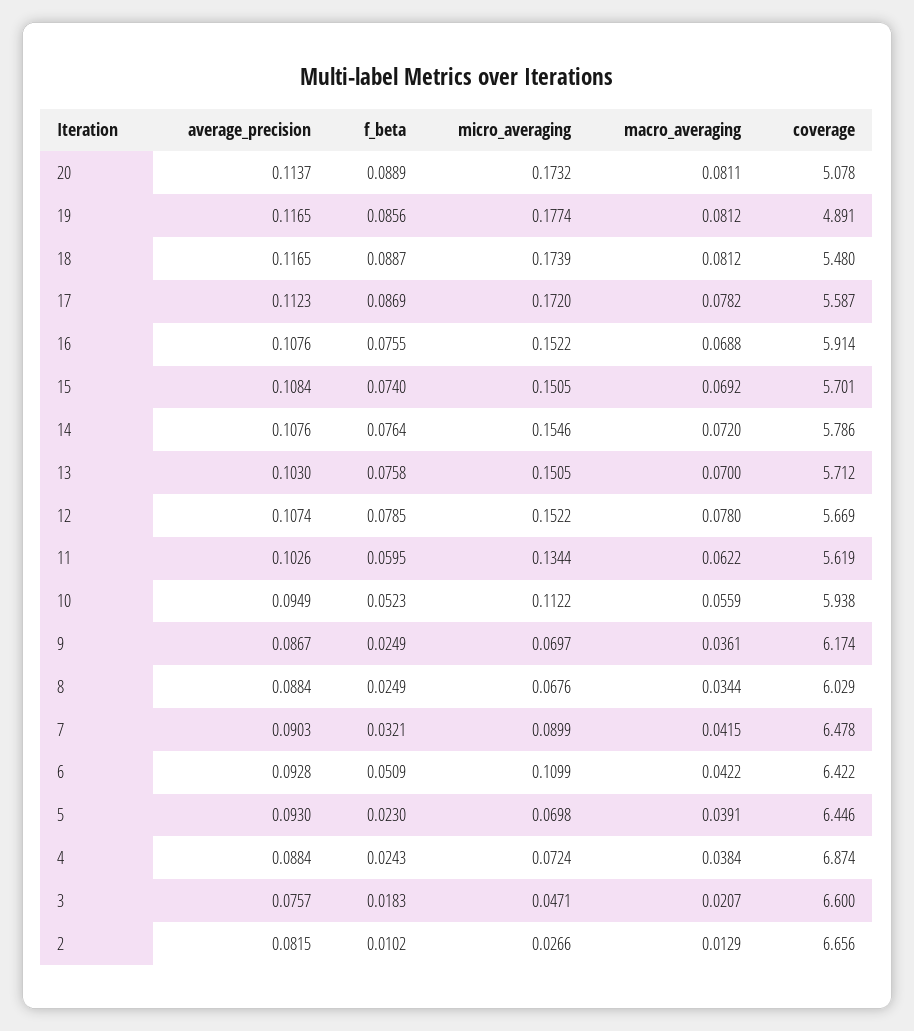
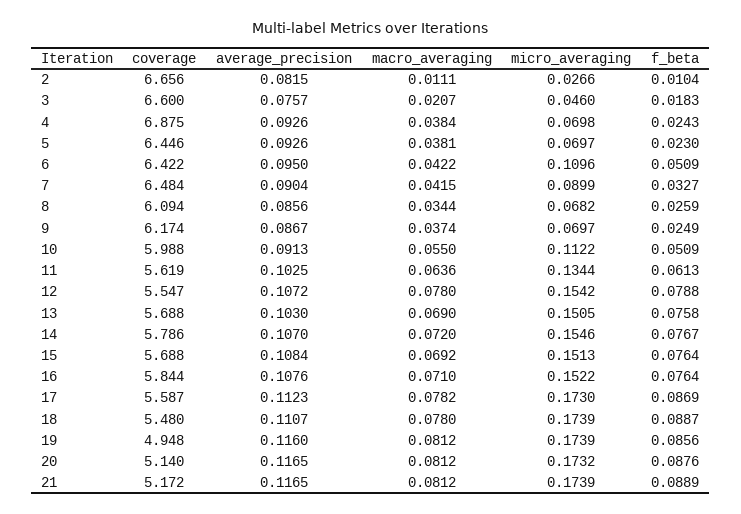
  {
    "average_precision": {
-     "20": 0.1137,
+     "20": 0.1165,
-     "19": 0.1165,
+     "19": 0.116,
-     "18": 0.1165,
+     "18": 0.1107,
      "17": 0.1123,
      "16": 0.1076,
      "15": 0.1084,
-     "14": 0.1076,
+     "14": 0.107,
      "13": 0.103,
-     "12": 0.1074,
+     "12": 0.1072,
-     "11": 0.1026,
+     "11": 0.1025,
-     "10": 0.0949,
+     "10": 0.0913,
      "9": 0.0867,
-     "8": 0.0884,
+     "8": 0.0856,
-     "7": 0.0903,
+     "7": 0.0904,
-     "6": 0.0928,
+     "6": 0.095,
-     "5": 0.093,
+     "5": 0.0926,
-     "4": 0.0884,
+     "4": 0.0926,
      "3": 0.0757,
-     "2": 0.0815
+     "2": 0.0815,
+     "21": 0.1165
    },
    "f_beta": {
-     "20": 0.0889,
+     "20": 0.0876,
      "19": 0.0856,
      "18": 0.0887,
      "17": 0.0869,
-     "16": 0.0755,
+     "16": 0.0764,
-     "15": 0.074,
+     "15": 0.0764,
-     "14": 0.0764,
+     "14": 0.0767,
      "13": 0.0758,
-     "12": 0.0785,
+     "12": 0.0788,
-     "11": 0.0595,
+     "11": 0.0613,
-     "10": 0.0523,
+     "10": 0.0509,
      "9": 0.0249,
-     "8": 0.0249,
+     "8": 0.0259,
-     "7": 0.0321,
+     "7": 0.0327,
      "6": 0.0509,
      "5": 0.023,
      "4": 0.0243,
      "3": 0.0183,
-     "2": 0.0102
+     "2": 0.0104,
+     "21": 0.0889
    },
    "micro_averaging": {
      "20": 0.1732,
-     "19": 0.1774,
+     "19": 0.1739,
      "18": 0.1739,
-     "17": 0.172,
+     "17": 0.173,
      "16": 0.1522,
-     "15": 0.1505,
+     "15": 0.1513,
      "14": 0.1546,
      "13": 0.1505,
-     "12": 0.1522,
+     "12": 0.1542,
      "11": 0.1344,
      "10": 0.1122,
      "9": 0.0697,
-     "8": 0.0676,
+     "8": 0.0682,
      "7": 0.0899,
-     "6": 0.1099,
+     "6": 0.1096,
-     "5": 0.0698,
+     "5": 0.0697,
-     "4": 0.0724,
+     "4": 0.0698,
-     "3": 0.0471,
+     "3": 0.046,
-     "2": 0.0266
+     "2": 0.0266,
+     "21": 0.1739
    },
    "macro_averaging": {
-     "20": 0.0811,
+     "20": 0.0812,
      "19": 0.0812,
-     "18": 0.0812,
+     "18": 0.078,
      "17": 0.0782,
-     "16": 0.0688,
+     "16": 0.071,
      "15": 0.0692,
      "14": 0.072,
-     "13": 0.07,
+     "13": 0.069,
      "12": 0.078,
-     "11": 0.0622,
+     "11": 0.0636,
-     "10": 0.0559,
+     "10": 0.055,
-     "9": 0.0361,
+     "9": 0.0374,
      "8": 0.0344,
      "7": 0.0415,
      "6": 0.0422,
-     "5": 0.0391,
+     "5": 0.0381,
      "4": 0.0384,
      "3": 0.0207,
-     "2": 0.0129
+     "2": 0.0111,
+     "21": 0.0812
    },
    "coverage": {
-     "20": 5.078,
+     "20": 5.14,
-     "19": 4.891,
+     "19": 4.948,
      "18": 5.48,
      "17": 5.587,
-     "16": 5.914,
+     "16": 5.844,
-     "15": 5.701,
+     "15": 5.688,
      "14": 5.786,
-     "13": 5.712,
+     "13": 5.688,
-     "12": 5.669,
+     "12": 5.547,
      "11": 5.619,
-     "10": 5.938,
+     "10": 5.988,
      "9": 6.174,
-     "8": 6.029,
+     "8": 6.094,
-     "7": 6.478,
+     "7": 6.484,
      "6": 6.422,
      "5": 6.446,
-     "4": 6.874,
+     "4": 6.875,
      "3": 6.6,
-     "2": 6.656
+     "2": 6.656,
+     "21": 5.172
    }
  }

